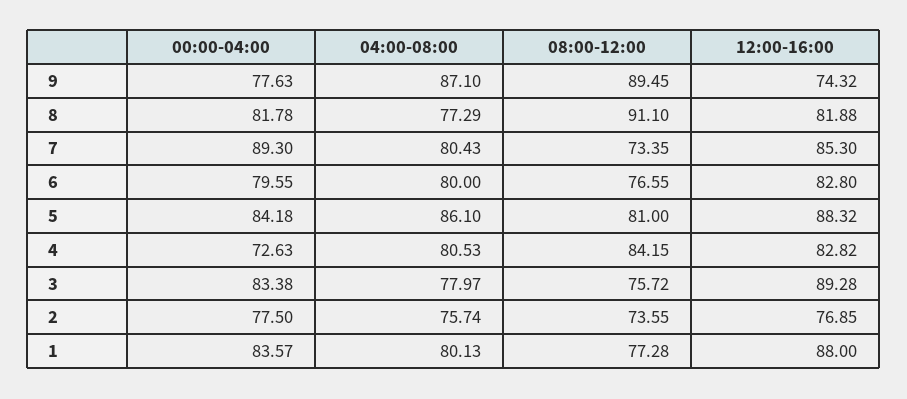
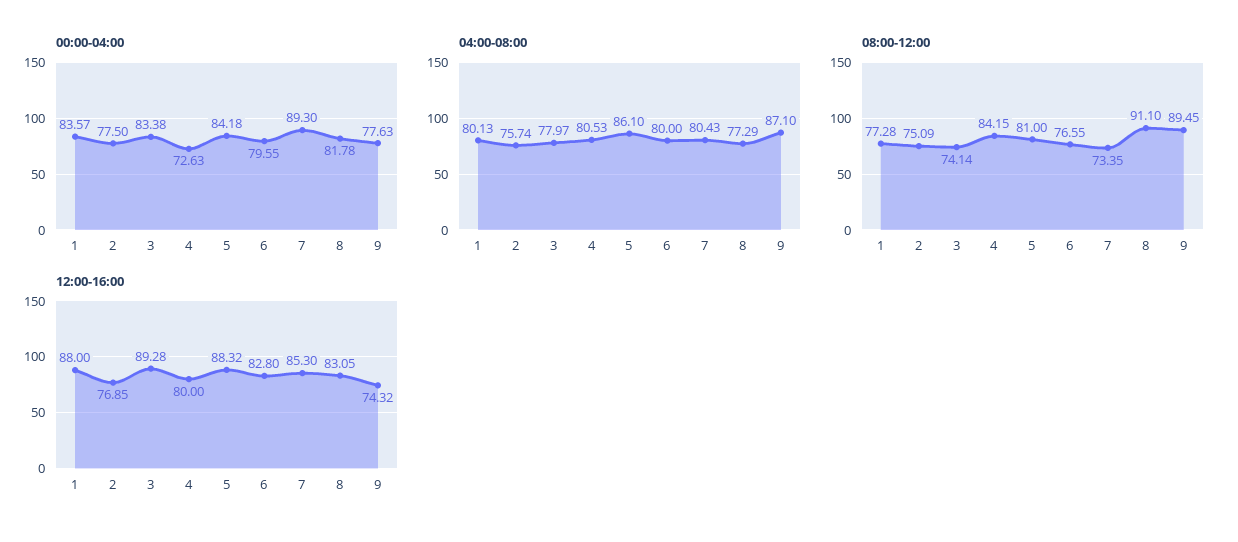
  {
    "00:00-04:00": {
      "9": 77.63,
      "8": 81.78,
      "7": 89.3,
      "6": 79.55,
      "5": 84.18,
      "4": 72.63,
      "3": 83.38,
      "2": 77.5,
      "1": 83.57
    },
    "04:00-08:00": {
      "9": 87.1,
      "8": 77.29,
      "7": 80.43,
      "6": 80,
      "5": 86.1,
      "4": 80.53,
      "3": 77.97,
      "2": 75.74,
      "1": 80.13
    },
    "08:00-12:00": {
      "9": 89.45,
      "8": 91.1,
      "7": 73.35,
      "6": 76.55,
      "5": 81,
      "4": 84.15,
-     "3": 75.72,
+     "3": 74.14,
-     "2": 73.55,
+     "2": 75.09,
      "1": 77.28
    },
    "12:00-16:00": {
      "9": 74.32,
-     "8": 81.88,
+     "8": 83.05,
      "7": 85.3,
      "6": 82.8,
      "5": 88.32,
-     "4": 82.82,
+     "4": 80,
      "3": 89.28,
      "2": 76.85,
      "1": 88
    }
  }

